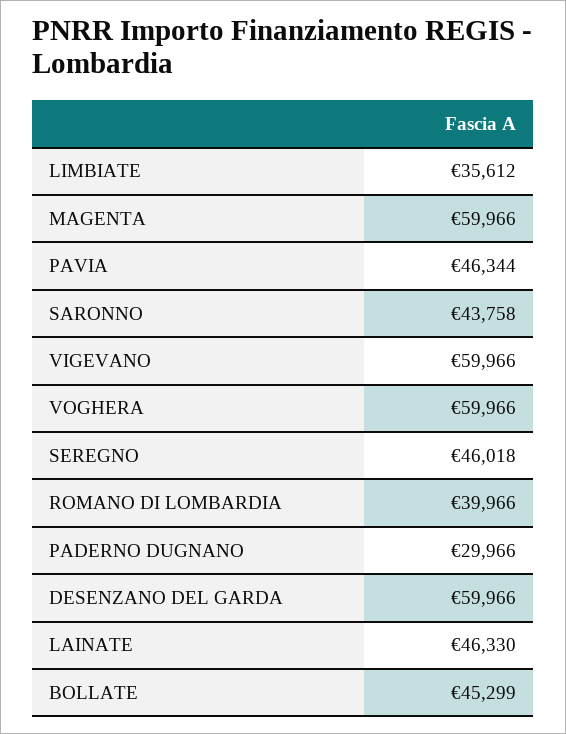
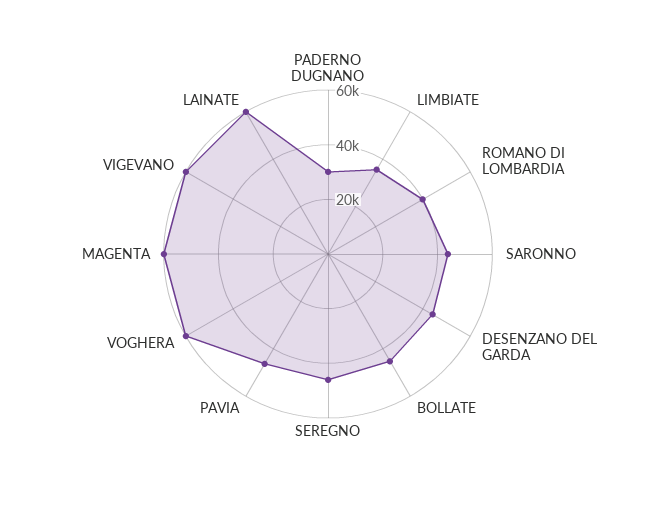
  {
    "LIMBIATE": 35612,
    "MAGENTA": 59966,
    "PAVIA": 46344,
    "SARONNO": 43758,
    "VIGEVANO": 59966,
    "VOGHERA": 59966,
    "SEREGNO": 46018,
    "ROMANO DI LOMBARDIA": 39966,
    "PADERNO DUGNANO": 29966,
-   "DESENZANO DEL GARDA": 59966,
+   "DESENZANO DEL GARDA": 45000,
-   "LAINATE": 46330,
+   "LAINATE": 60000,
    "BOLLATE": 45299
  }

